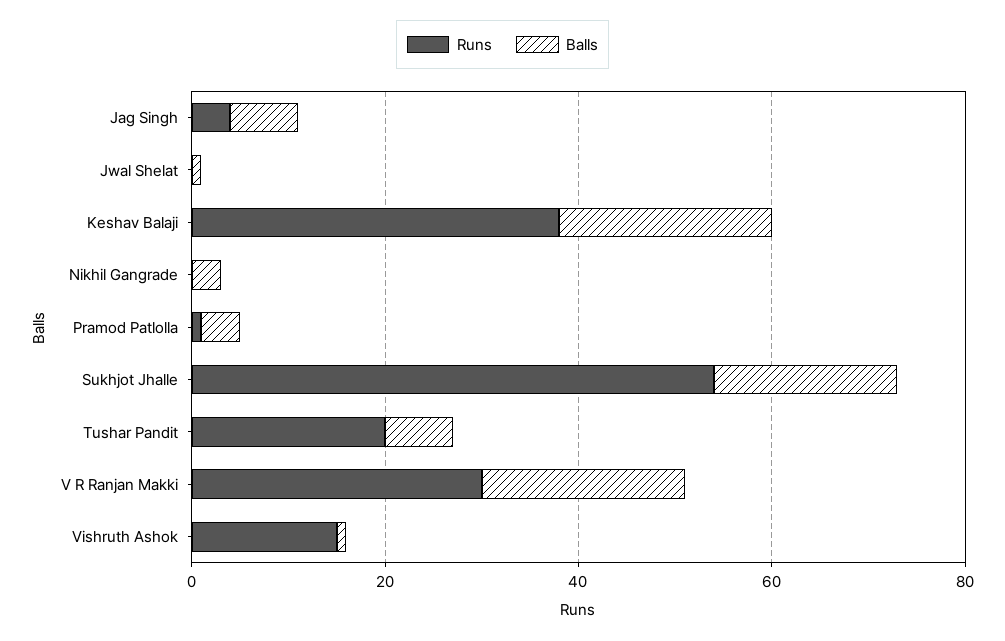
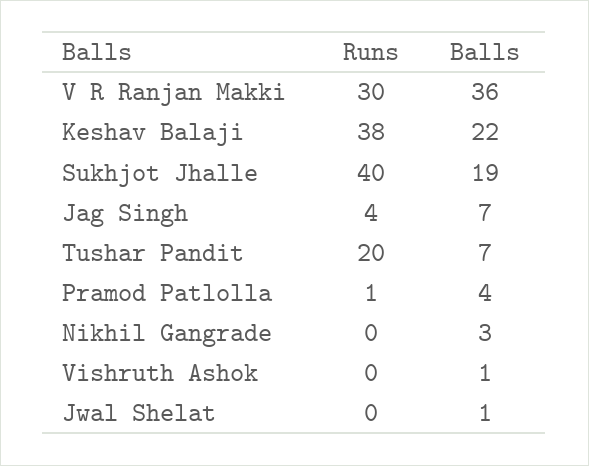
  {
    "Runs": {
      "Jag Singh": 4,
      "Jwal Shelat": 0,
      "Keshav Balaji": 38,
      "Nikhil Gangrade": 0,
      "Pramod Patlolla": 1,
-     "Sukhjot Jhalle": 55,
+     "Sukhjot Jhalle": 40,
      "Tushar Pandit": 20,
      "V R Ranjan Makki": 30,
-     "Vishruth Ashok": 15
+     "Vishruth Ashok": 0
    },
    "Balls": {
      "Jag Singh": 7,
      "Jwal Shelat": 1,
      "Keshav Balaji": 22,
      "Nikhil Gangrade": 3,
      "Pramod Patlolla": 4,
      "Sukhjot Jhalle": 19,
      "Tushar Pandit": 7,
-     "V R Ranjan Makki": 20,
+     "V R Ranjan Makki": 36,
      "Vishruth Ashok": 1
    }
  }

